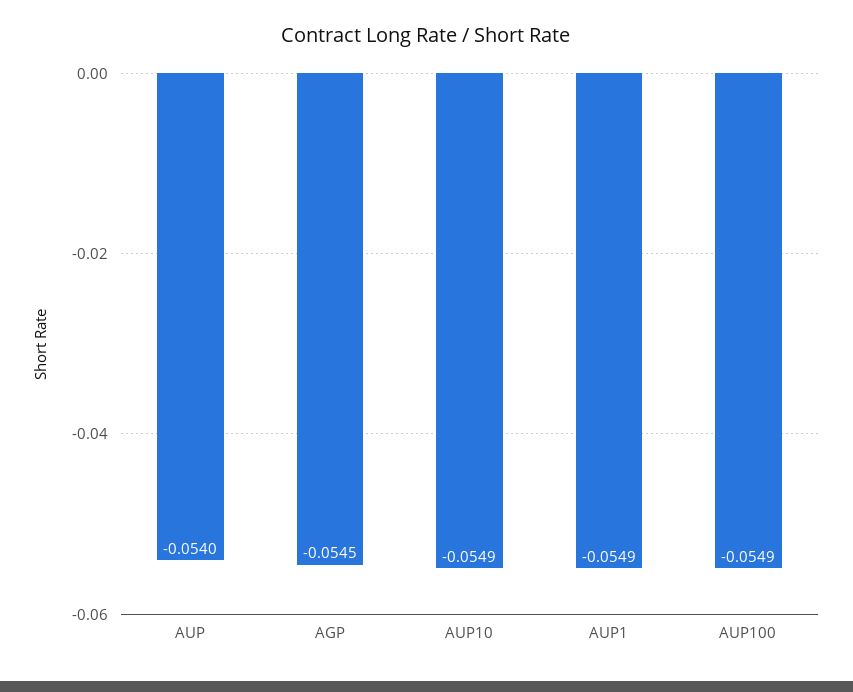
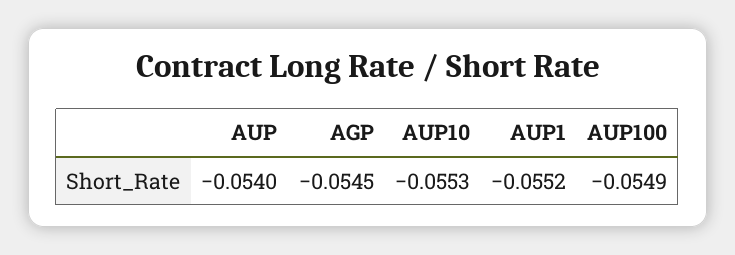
  {
    "AUP": -0.054,
    "AGP": -0.0545,
-   "AUP10": -0.0549,
+   "AUP10": -0.0553,
-   "AUP1": -0.0549,
+   "AUP1": -0.0552,
    "AUP100": -0.0549
  }

